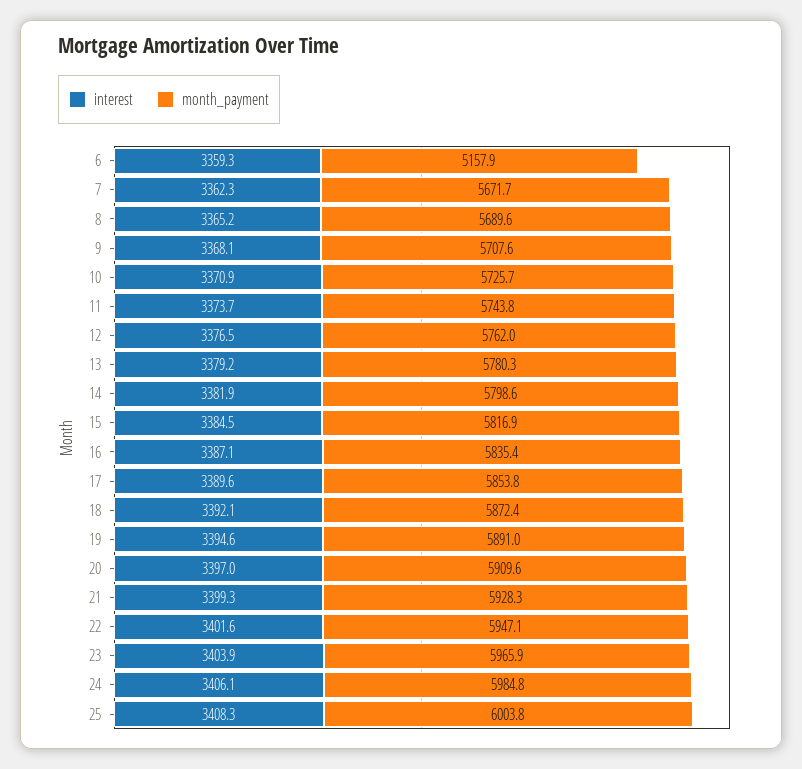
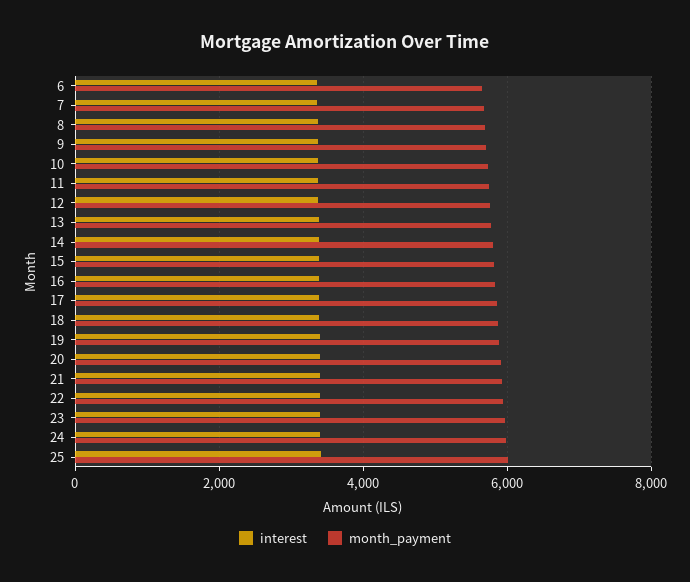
  {
    "interest": {
      "6": 3359.3,
      "7": 3362.3,
      "8": 3365.2,
      "9": 3368.1,
      "10": 3370.9,
      "11": 3373.7,
      "12": 3376.5,
      "13": 3379.2,
      "14": 3381.9,
      "15": 3384.5,
      "16": 3387.1,
      "17": 3389.6,
      "18": 3392.1,
      "19": 3394.6,
      "20": 3397,
      "21": 3399.3,
      "22": 3401.6,
      "23": 3403.9,
      "24": 3406.1,
      "25": 3408.3
    },
    "month_payment": {
-     "6": 5157.9,
+     "6": 5600,
      "7": 5671.7,
      "8": 5689.6,
      "9": 5707.6,
      "10": 5725.7,
      "11": 5743.8,
      "12": 5762,
      "13": 5780.3,
      "14": 5798.6,
      "15": 5816.9,
      "16": 5835.4,
      "17": 5853.8,
      "18": 5872.4,
      "19": 5891,
      "20": 5909.6,
      "21": 5928.3,
      "22": 5947.1,
      "23": 5965.9,
      "24": 5984.8,
      "25": 6003.8
    }
  }

